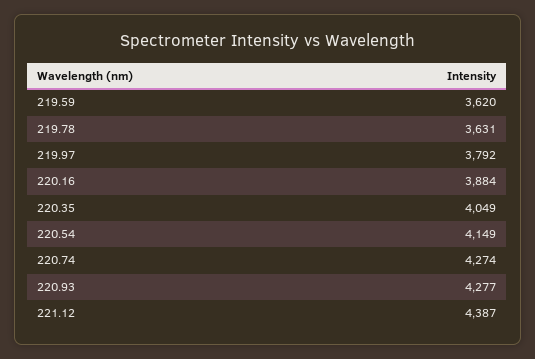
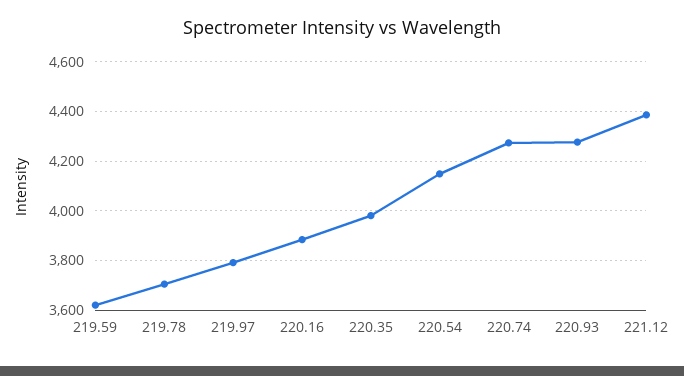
  {
    "219.59": 3620,
-   "219.78": 3631,
+   "219.78": 3700,
    "219.97": 3792,
    "220.16": 3884,
-   "220.35": 4049,
+   "220.35": 3975,
    "220.54": 4149,
    "220.74": 4274,
    "220.93": 4277,
    "221.12": 4387
  }

